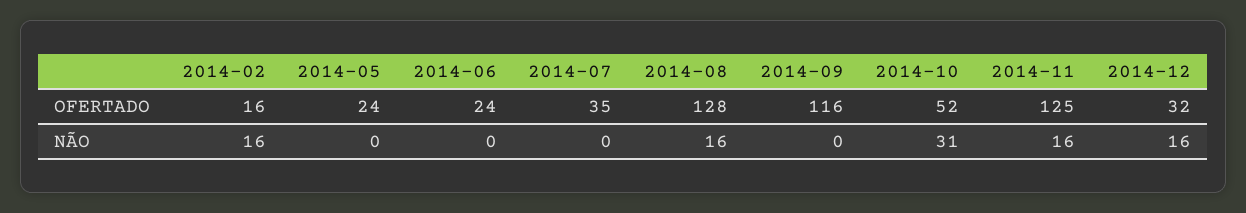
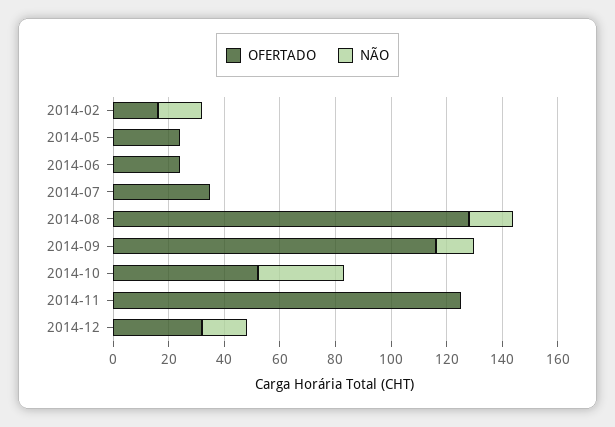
  {
    "OFERTADO": {
      "2014-02": 16,
      "2014-05": 24,
      "2014-06": 24,
      "2014-07": 35,
      "2014-08": 128,
      "2014-09": 116,
      "2014-10": 52,
      "2014-11": 125,
      "2014-12": 32
    },
    "NÃO": {
      "2014-02": 16,
      "2014-05": 0,
      "2014-06": 0,
      "2014-07": 0,
      "2014-08": 16,
-     "2014-09": 0,
+     "2014-09": 15,
      "2014-10": 31,
-     "2014-11": 16,
+     "2014-11": 0,
      "2014-12": 16
    }
  }

